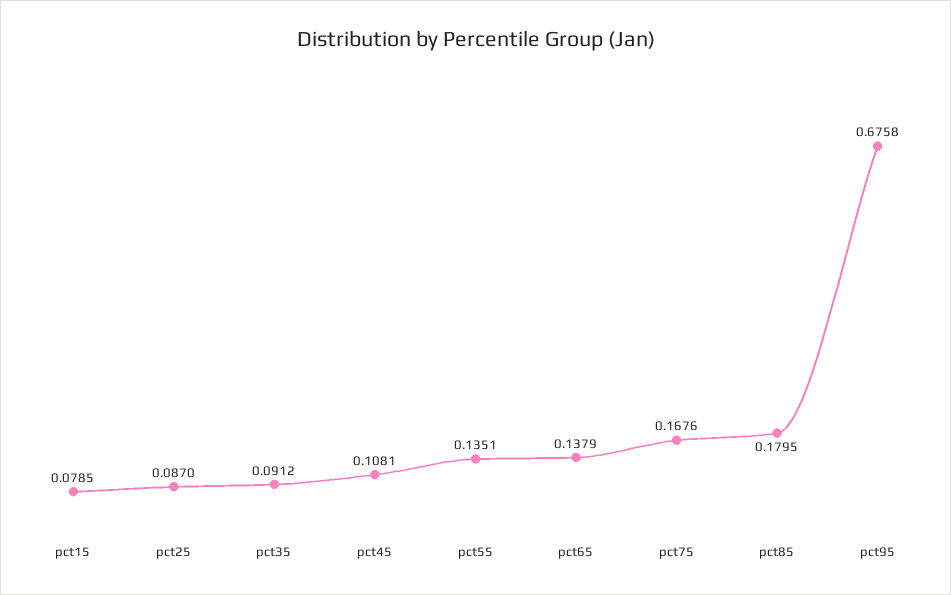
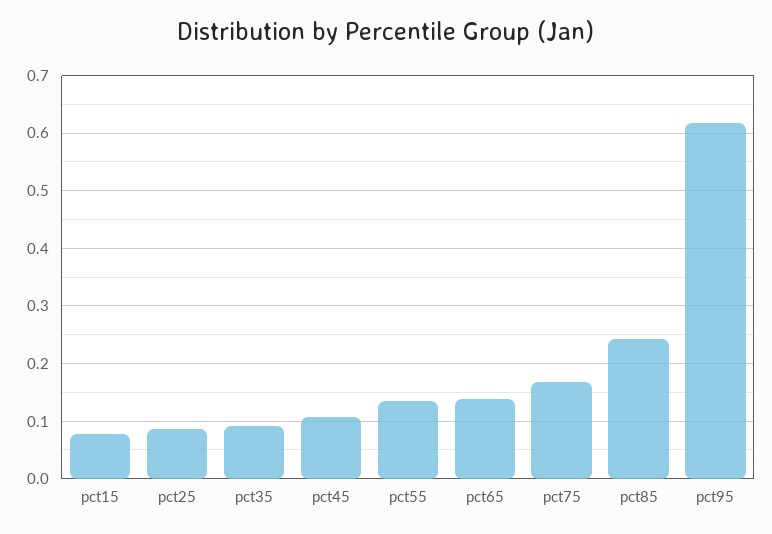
  {
    "pct15": 0.0785,
    "pct25": 0.087,
    "pct35": 0.0912,
    "pct45": 0.1081,
    "pct55": 0.1351,
    "pct65": 0.1379,
    "pct75": 0.1676,
-   "pct85": 0.1795,
+   "pct85": 0.24,
-   "pct95": 0.6758
+   "pct95": 0.62
  }

